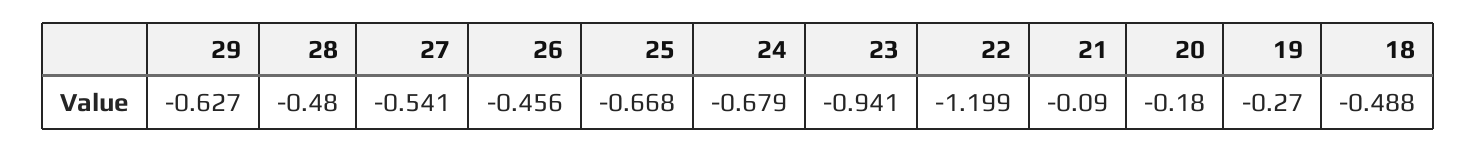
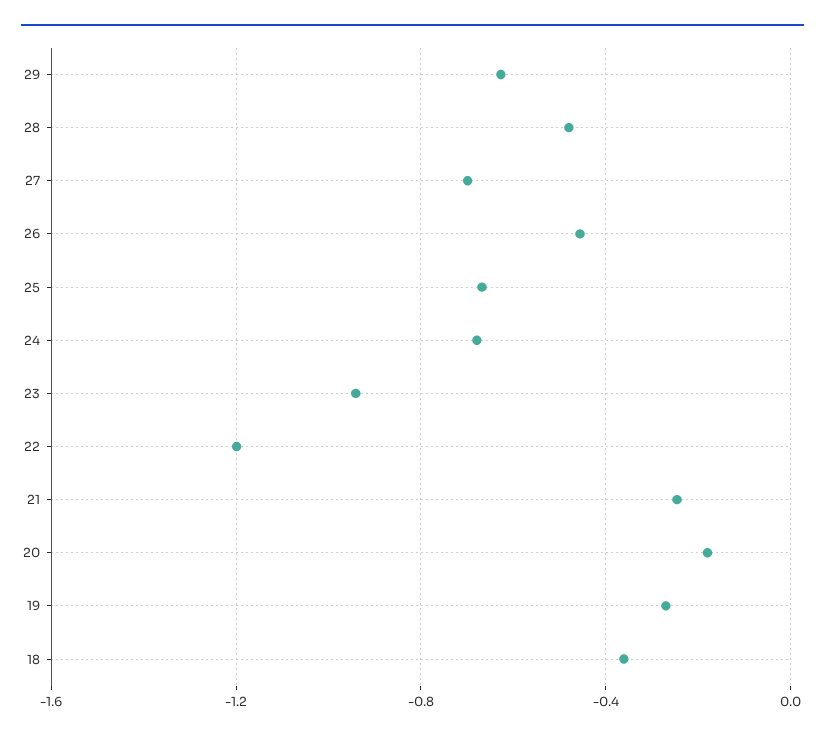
  {
    "29": -0.627,
    "28": -0.48,
-   "27": -0.541,
+   "27": -0.7,
    "26": -0.456,
    "25": -0.668,
    "24": -0.679,
    "23": -0.941,
    "22": -1.199,
-   "21": -0.09,
+   "21": -0.25,
    "20": -0.18,
    "19": -0.27,
-   "18": -0.488
+   "18": -0.35
  }

